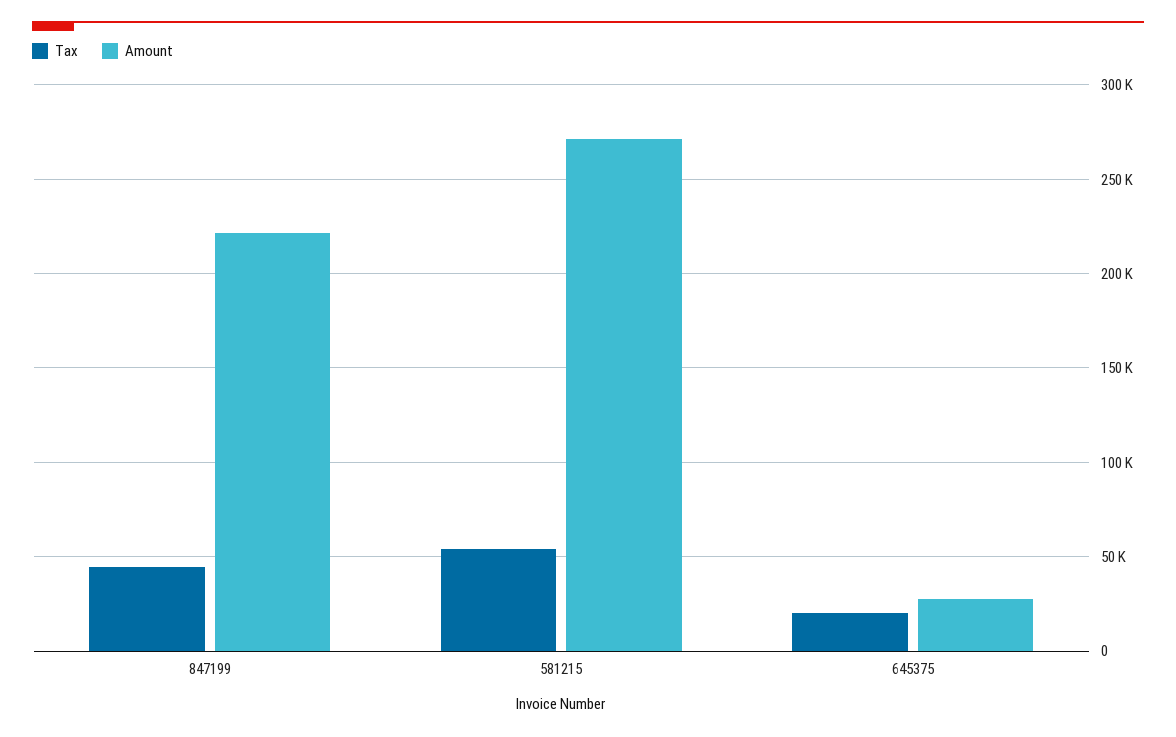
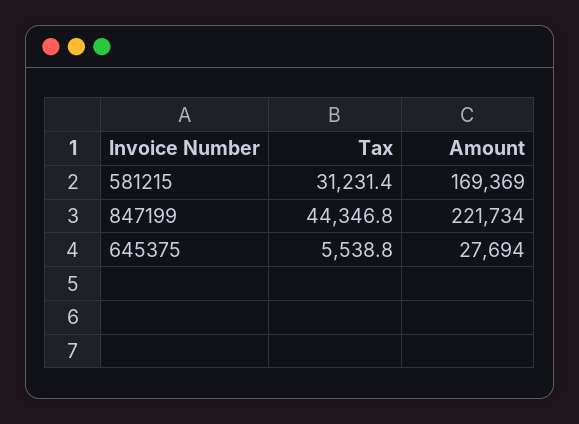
  {
    "Tax": {
      "847199": 44346.8,
-     "581215": 55000,
+     "581215": 31231.4,
-     "645375": 20000
+     "645375": 5538.8
    },
    "Amount": {
      "847199": 221734,
-     "581215": 270000,
+     "581215": 169369,
      "645375": 27694
    }
  }

